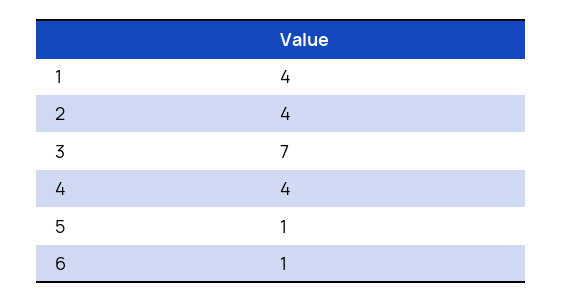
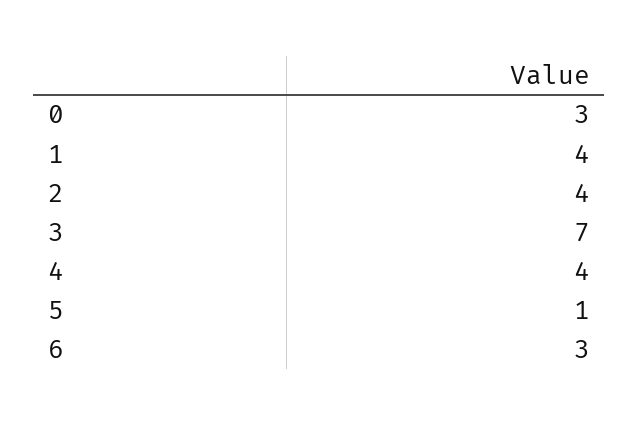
  {
    "1": 4,
    "2": 4,
    "3": 7,
    "4": 4,
    "5": 1,
-   "6": 1
+   "6": 3,
+   "0": 3
  }

